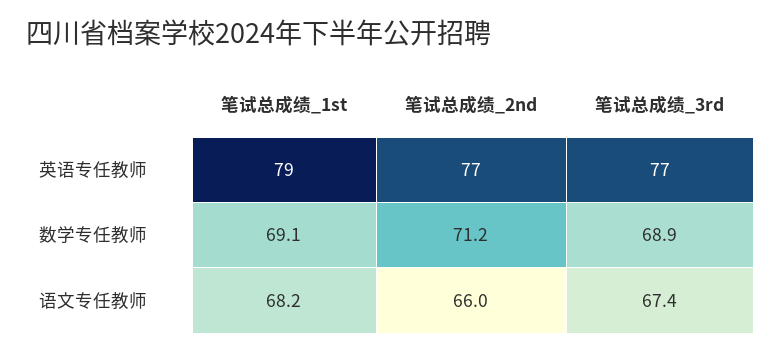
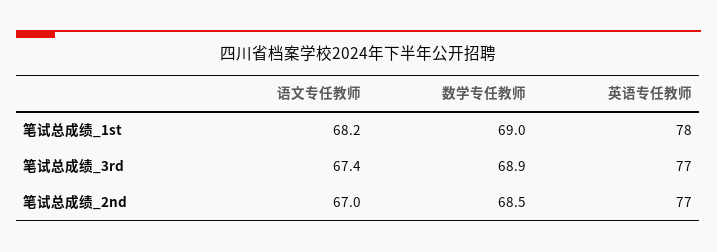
  {
    "笔试总成绩_1st": {
-     "英语专任教师": 79,
+     "英语专任教师": 78,
-     "数学专任教师": 69.1,
+     "数学专任教师": 69,
      "语文专任教师": 68.2
    },
    "笔试总成绩_2nd": {
      "英语专任教师": 77,
-     "数学专任教师": 71.2,
+     "数学专任教师": 68.5,
-     "语文专任教师": 66
+     "语文专任教师": 67
    },
    "笔试总成绩_3rd": {
      "英语专任教师": 77,
      "数学专任教师": 68.9,
      "语文专任教师": 67.4
    }
  }

